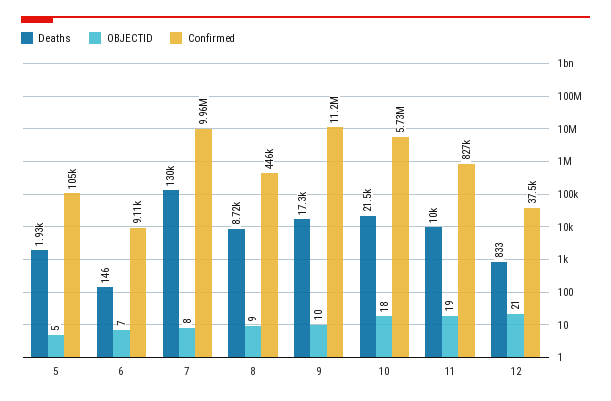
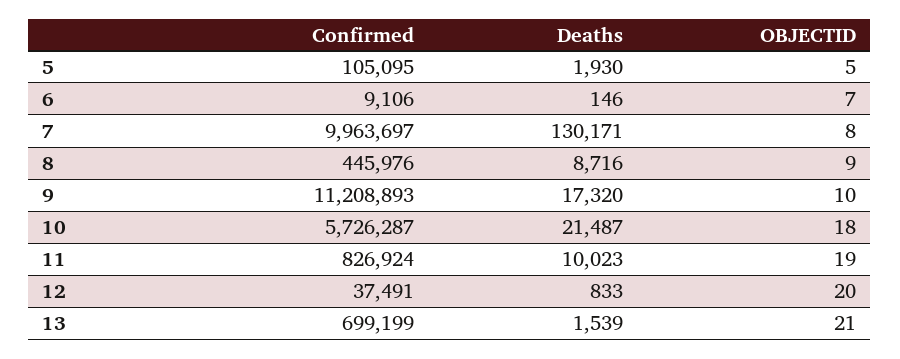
  {
    "Deaths": {
      "5": 1930,
      "6": 146,
      "7": 130171,
      "8": 8716,
      "9": 17320,
      "10": 21487,
      "11": 10023,
-     "12": 833
+     "12": 833,
+     "13": 1539
    },
    "OBJECTID": {
      "5": 5,
      "6": 7,
      "7": 8,
      "8": 9,
      "9": 10,
      "10": 18,
      "11": 19,
-     "12": 21
+     "12": 20,
+     "13": 21
    },
    "Confirmed": {
      "5": 105095,
      "6": 9106,
      "7": 9963697,
      "8": 445976,
      "9": 11208893,
      "10": 5726287,
      "11": 826924,
-     "12": 37491
+     "12": 37491,
+     "13": 699199
    }
  }

